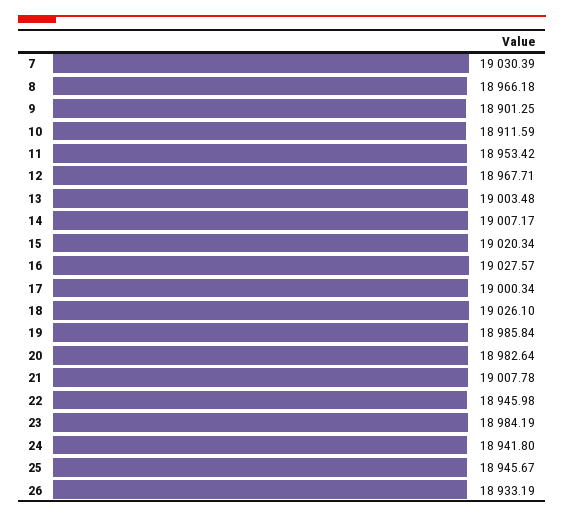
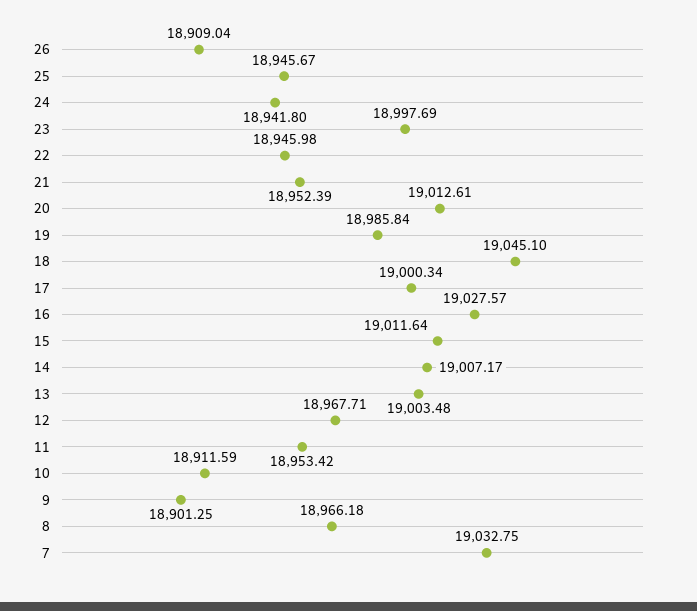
  {
-   "7": 19030.39,
+   "7": 19032.75,
    "8": 18966.18,
    "9": 18901.25,
    "10": 18911.59,
    "11": 18953.42,
    "12": 18967.71,
    "13": 19003.48,
    "14": 19007.17,
-   "15": 19020.34,
+   "15": 19011.64,
    "16": 19027.57,
    "17": 19000.34,
-   "18": 19026.1,
+   "18": 19045.1,
    "19": 18985.84,
-   "20": 18982.64,
+   "20": 19012.61,
-   "21": 19007.78,
+   "21": 18952.39,
    "22": 18945.98,
-   "23": 18984.19,
+   "23": 18997.69,
    "24": 18941.8,
    "25": 18945.67,
-   "26": 18933.19
+   "26": 18909.04
  }

